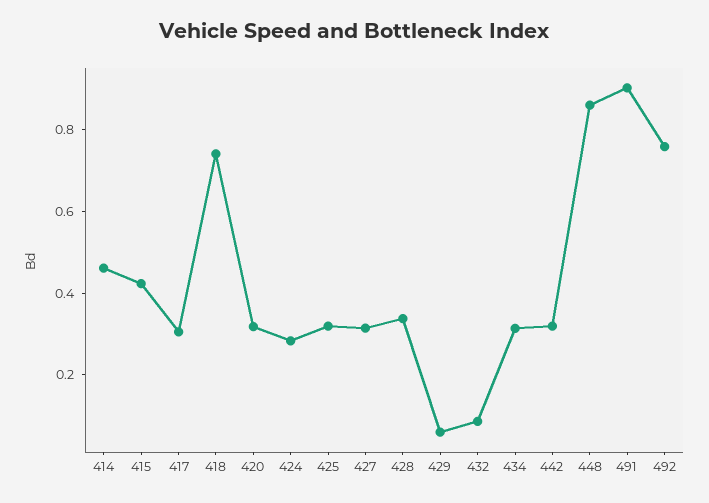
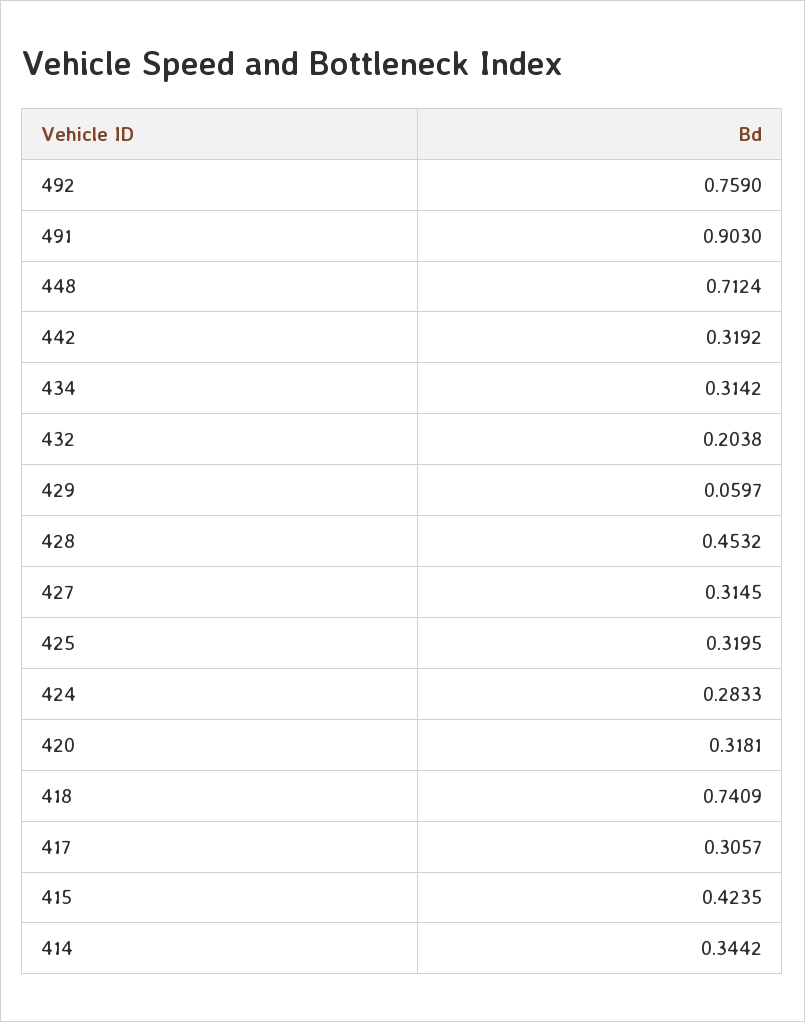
  {
-   "414": 0.45,
+   "414": 0.3442,
    "415": 0.4235,
    "417": 0.3057,
    "418": 0.7409,
    "420": 0.3181,
    "424": 0.2833,
    "425": 0.3195,
    "427": 0.3145,
-   "428": 0.35,
+   "428": 0.4532,
    "429": 0.0597,
-   "432": 0.1,
+   "432": 0.2038,
    "434": 0.3142,
    "442": 0.3192,
-   "448": 0.85,
+   "448": 0.7124,
    "491": 0.903,
    "492": 0.759
  }

